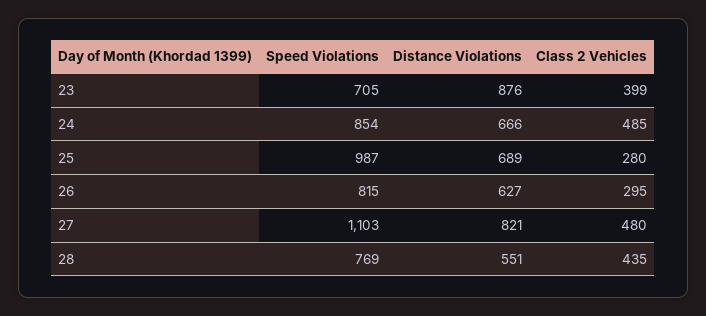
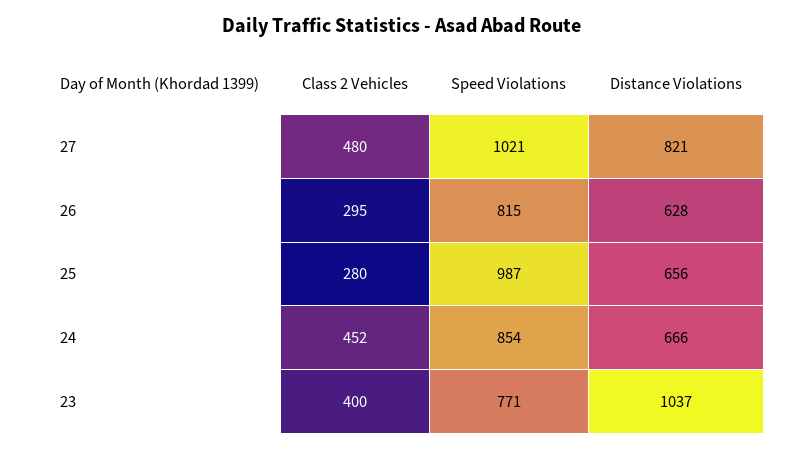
  {
    "Speed Violations": {
-     "23": 705,
+     "23": 771,
      "24": 854,
      "25": 987,
      "26": 815,
-     "27": 1103,
+     "27": 1021
-     "28": 769
    },
    "Distance Violations": {
-     "23": 876,
+     "23": 1037,
      "24": 666,
-     "25": 689,
+     "25": 656,
-     "26": 627,
+     "26": 628,
-     "27": 821,
+     "27": 821
-     "28": 551
    },
    "Class 2 Vehicles": {
-     "23": 399,
+     "23": 400,
-     "24": 485,
+     "24": 452,
      "25": 280,
      "26": 295,
-     "27": 480,
+     "27": 480
-     "28": 435
    }
  }

